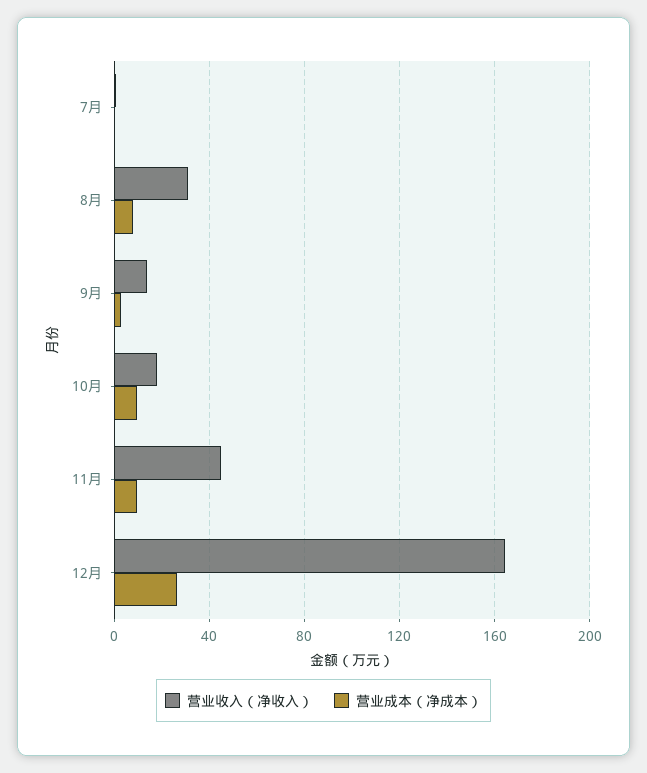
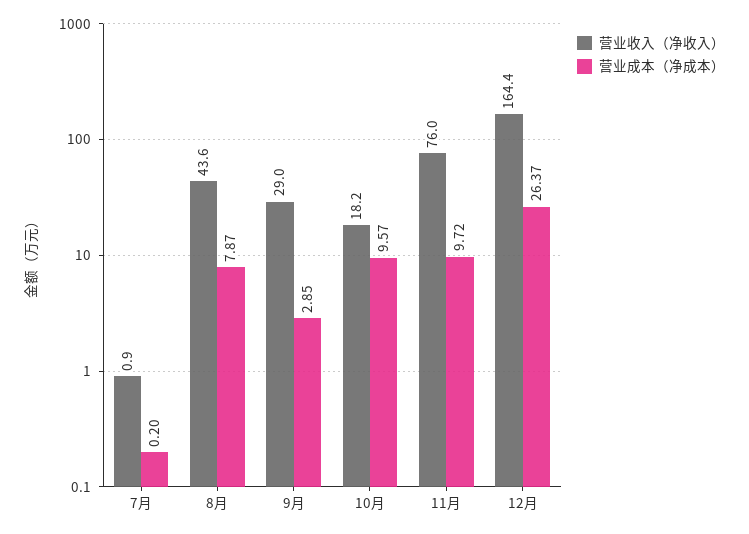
  {
    "营业收入（净收入）": {
      "7月": 0.9,
-     "8月": 30,
+     "8月": 43.6,
-     "9月": 15,
+     "9月": 29,
      "10月": 18.2,
-     "11月": 45,
+     "11月": 76,
      "12月": 164.4
    },
    "营业成本（净成本）": {
      "7月": 0.2,
      "8月": 7.87,
      "9月": 2.85,
      "10月": 9.57,
      "11月": 9.72,
      "12月": 26.37
    }
  }

